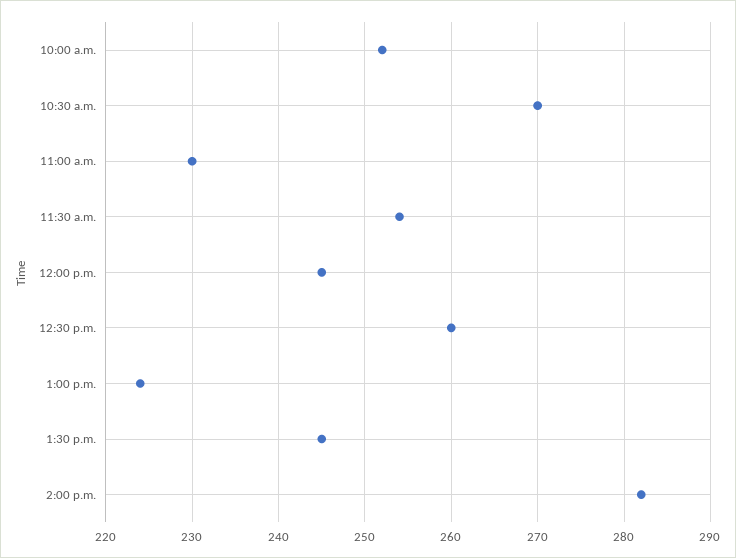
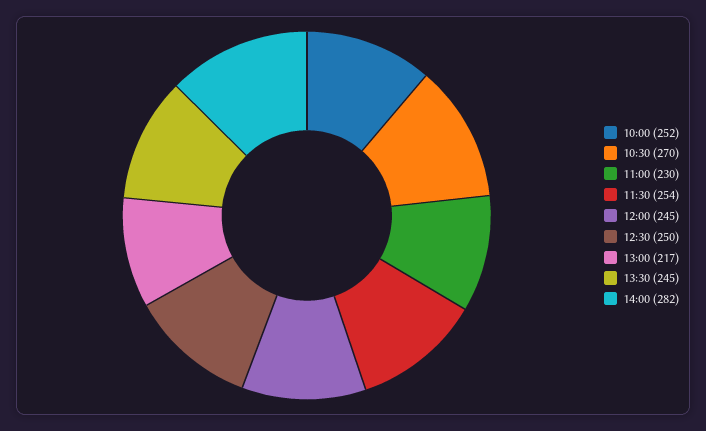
  {
    "10:00 a.m.": 252,
    "10:30 a.m.": 270,
    "11:00 a.m.": 230,
    "11:30 a.m.": 254,
    "12:00 p.m.": 245,
-   "12:30 p.m.": 260,
+   "12:30 p.m.": 250,
-   "1:00 p.m.": 224,
+   "1:00 p.m.": 217,
    "1:30 p.m.": 245,
    "2:00 p.m.": 282
  }

